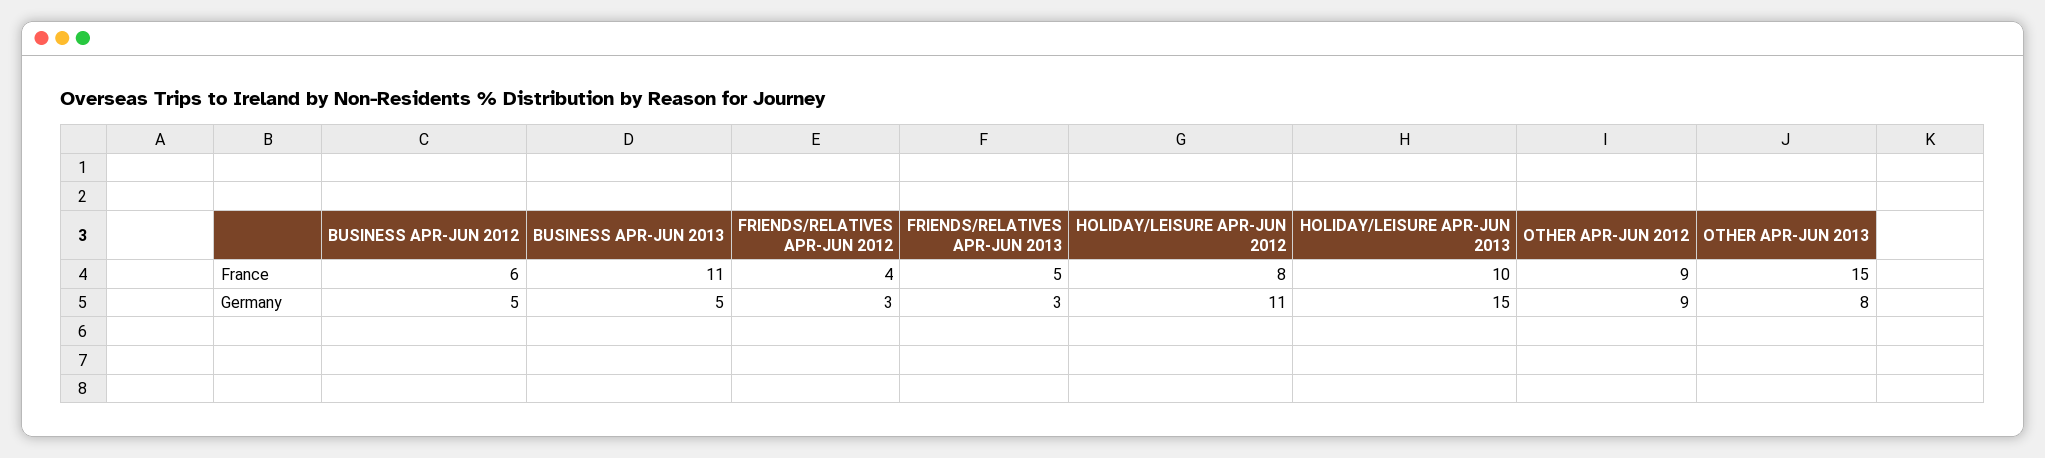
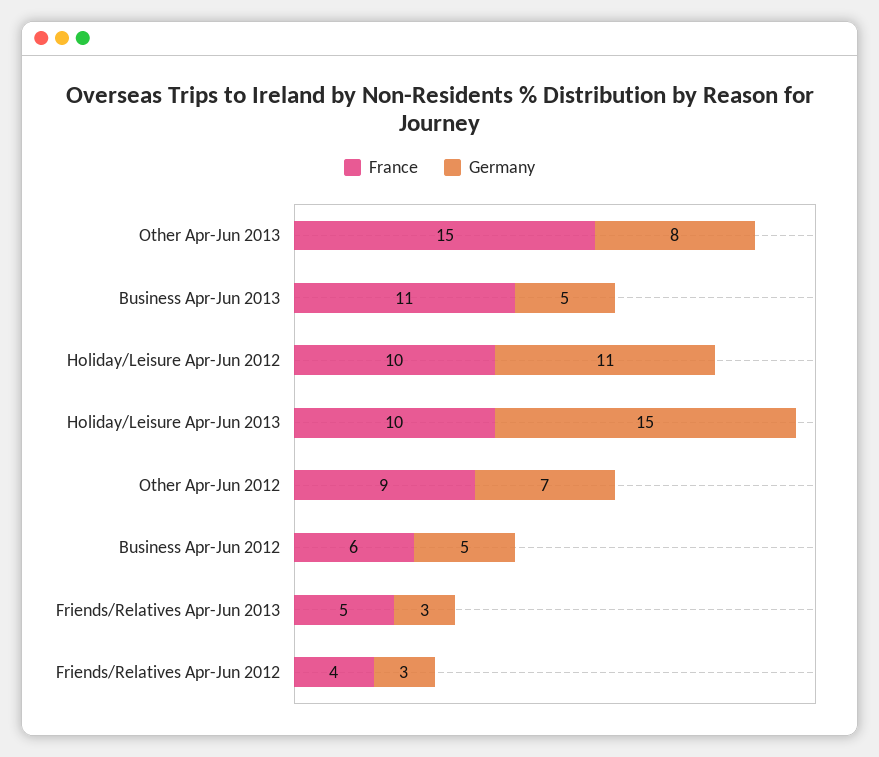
  {
    "France": {
      "BUSINESS APR-JUN 2012": 6,
      "BUSINESS APR-JUN 2013": 11,
      "FRIENDS/RELATIVES APR-JUN 2012": 4,
      "FRIENDS/RELATIVES APR-JUN 2013": 5,
-     "HOLIDAY/LEISURE APR-JUN 2012": 8,
+     "HOLIDAY/LEISURE APR-JUN 2012": 10,
      "HOLIDAY/LEISURE APR-JUN 2013": 10,
      "OTHER APR-JUN 2012": 9,
      "OTHER APR-JUN 2013": 15
    },
    "Germany": {
      "BUSINESS APR-JUN 2012": 5,
      "BUSINESS APR-JUN 2013": 5,
      "FRIENDS/RELATIVES APR-JUN 2012": 3,
      "FRIENDS/RELATIVES APR-JUN 2013": 3,
      "HOLIDAY/LEISURE APR-JUN 2012": 11,
      "HOLIDAY/LEISURE APR-JUN 2013": 15,
-     "OTHER APR-JUN 2012": 9,
+     "OTHER APR-JUN 2012": 7,
      "OTHER APR-JUN 2013": 8
    }
  }

